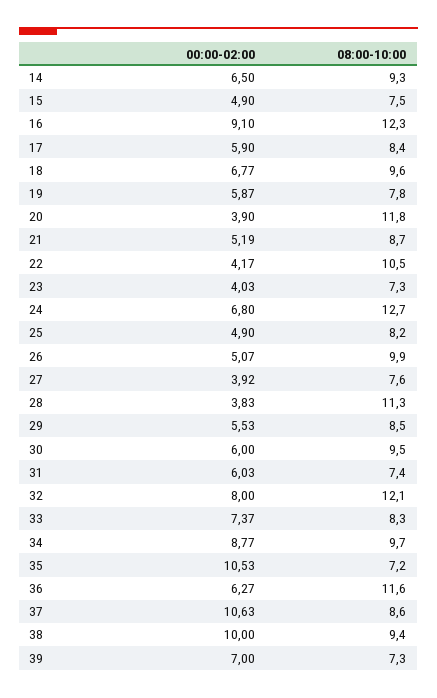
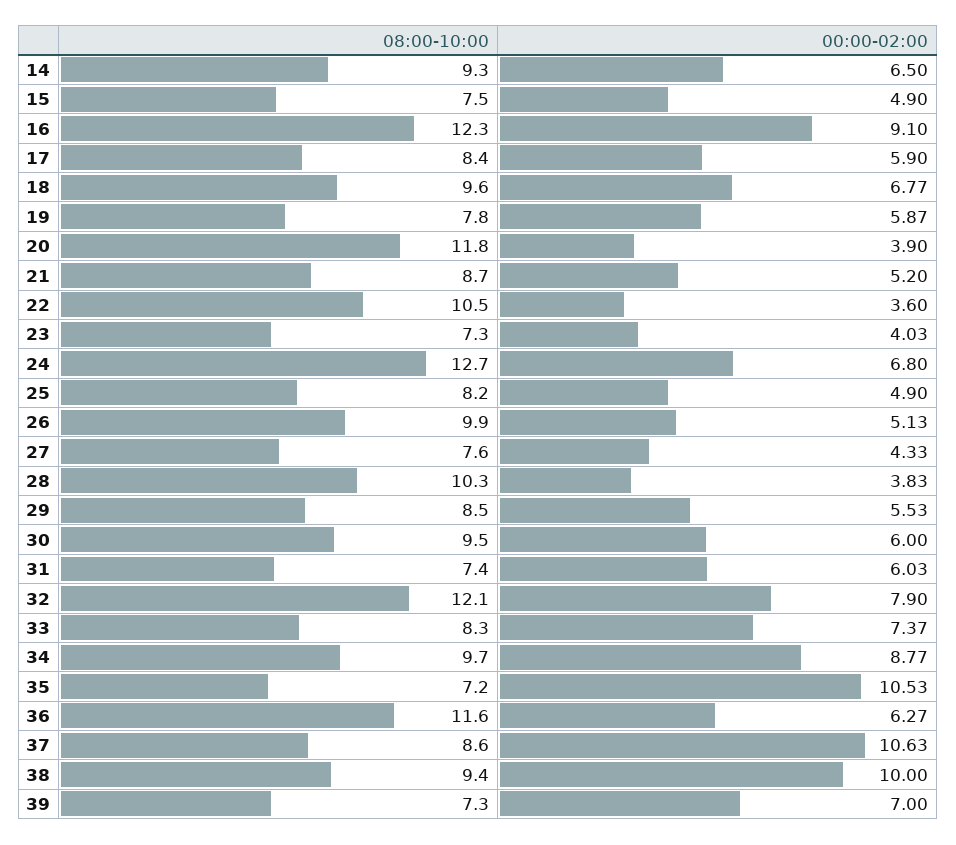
  {
    "00:00-02:00": {
      "14": 6.5,
      "15": 4.9,
      "16": 9.1,
      "17": 5.9,
      "18": 6.77,
      "19": 5.87,
      "20": 3.9,
-     "21": 5.19,
+     "21": 5.2,
-     "22": 4.17,
+     "22": 3.6,
      "23": 4.03,
      "24": 6.8,
      "25": 4.9,
-     "26": 5.07,
+     "26": 5.13,
-     "27": 3.92,
+     "27": 4.33,
      "28": 3.83,
      "29": 5.53,
      "30": 6,
      "31": 6.03,
-     "32": 8,
+     "32": 7.9,
      "33": 7.37,
      "34": 8.77,
      "35": 10.53,
      "36": 6.27,
      "37": 10.63,
      "38": 10,
      "39": 7
    },
    "08:00-10:00": {
      "14": 9.3,
      "15": 7.5,
      "16": 12.3,
      "17": 8.4,
      "18": 9.6,
      "19": 7.8,
      "20": 11.8,
      "21": 8.7,
      "22": 10.5,
      "23": 7.3,
      "24": 12.7,
      "25": 8.2,
      "26": 9.9,
      "27": 7.6,
-     "28": 11.3,
+     "28": 10.3,
      "29": 8.5,
      "30": 9.5,
      "31": 7.4,
      "32": 12.1,
      "33": 8.3,
      "34": 9.7,
      "35": 7.2,
      "36": 11.6,
      "37": 8.6,
      "38": 9.4,
      "39": 7.3
    }
  }

